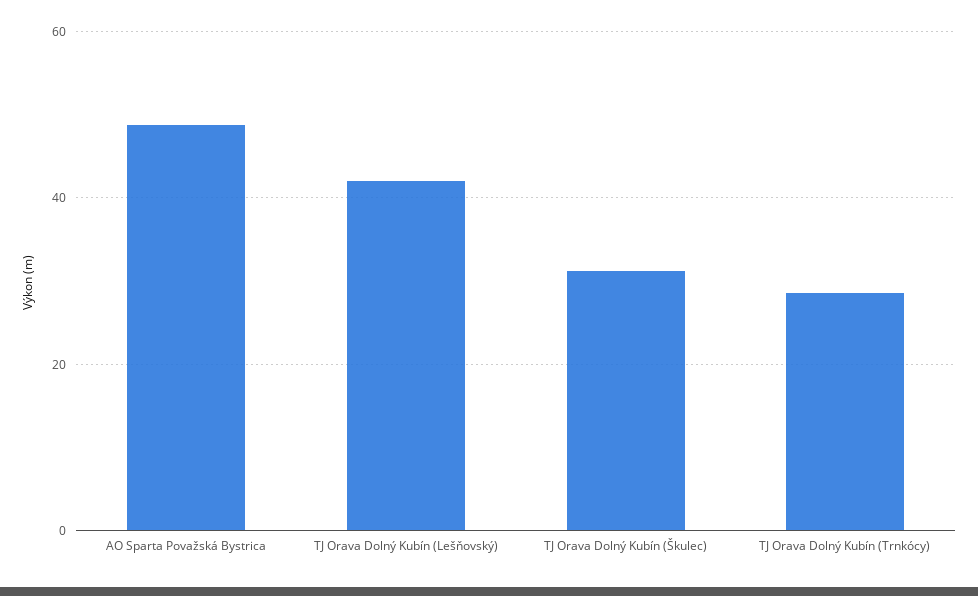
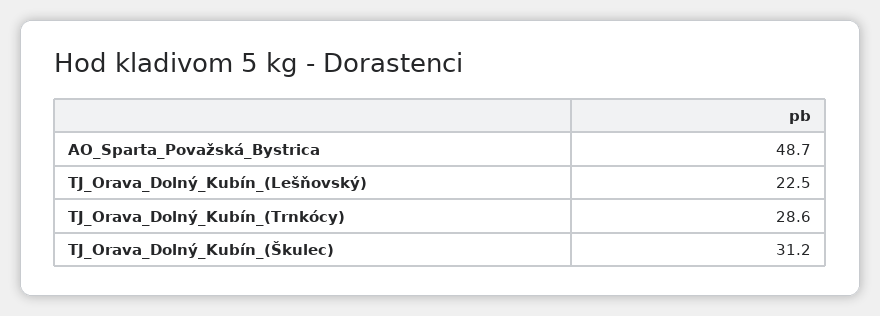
  {
    "AO Sparta Považská Bystrica": 48.7,
-   "TJ Orava Dolný Kubín (Lešňovský)": 42,
+   "TJ Orava Dolný Kubín (Lešňovský)": 22.5,
    "TJ Orava Dolný Kubín (Škulec)": 31.2,
    "TJ Orava Dolný Kubín (Trnkócy)": 28.6
  }

